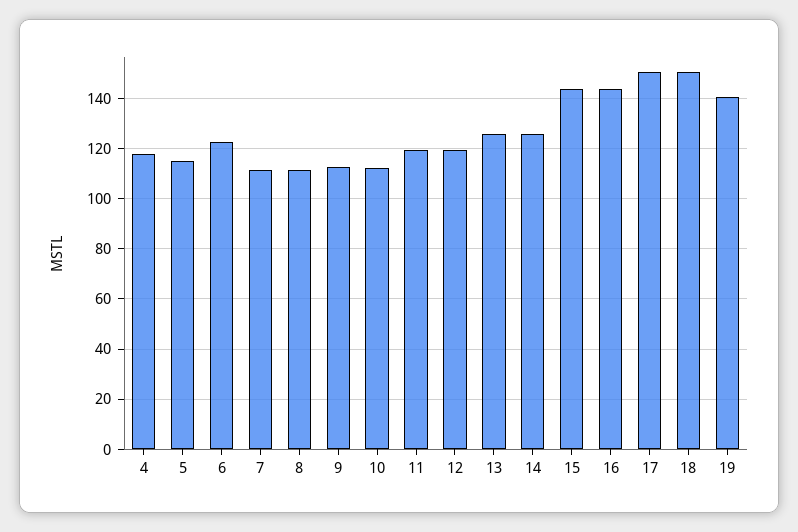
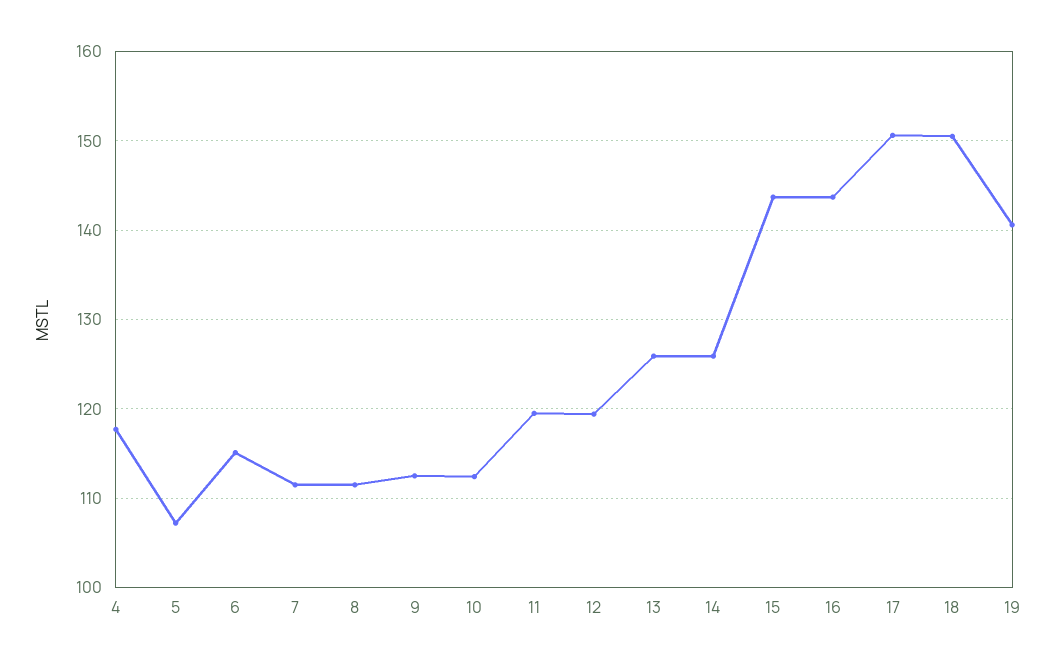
  {
    "4": 118,
-   "5": 115,
+   "5": 107,
-   "6": 122.5,
+   "6": 115,
    "7": 112,
    "8": 112,
    "9": 113,
    "10": 112,
    "11": 120,
    "12": 119,
    "13": 126,
    "14": 126,
    "15": 144,
    "16": 144,
    "17": 151,
    "18": 151,
    "19": 141
  }

